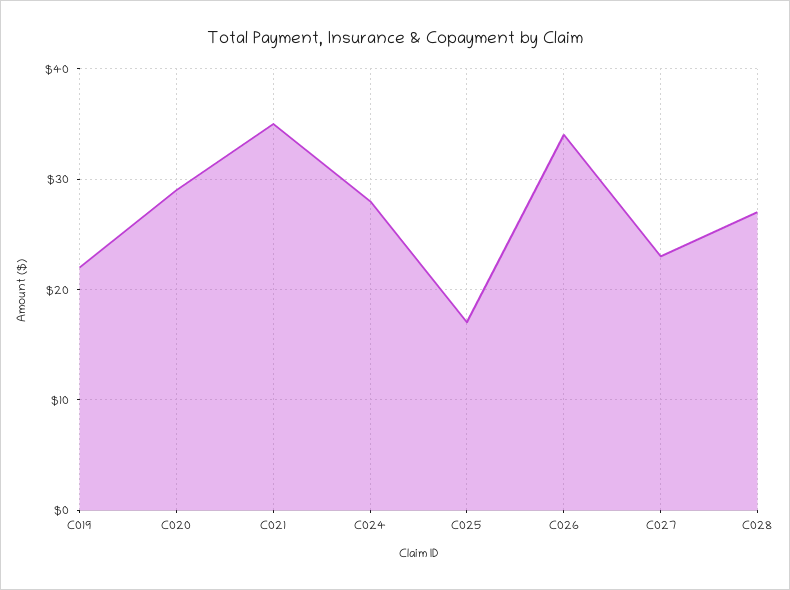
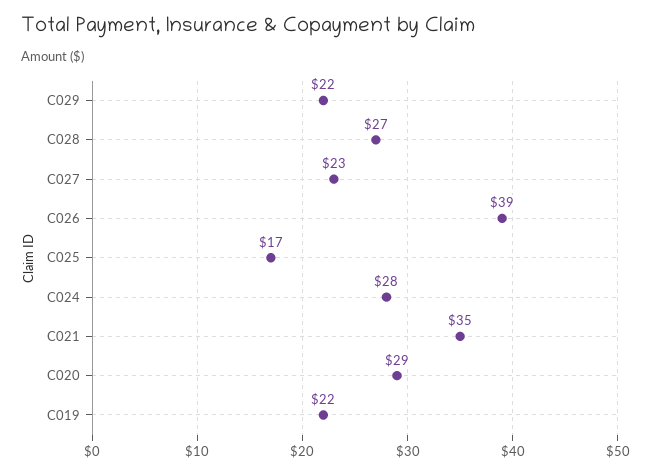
  {
    "C019": 22,
    "C020": 29,
    "C021": 35,
    "C024": 28,
    "C025": 17,
-   "C026": 34,
+   "C026": 39,
    "C027": 23,
-   "C028": 27
+   "C028": 27,
+   "C029": 22
  }

